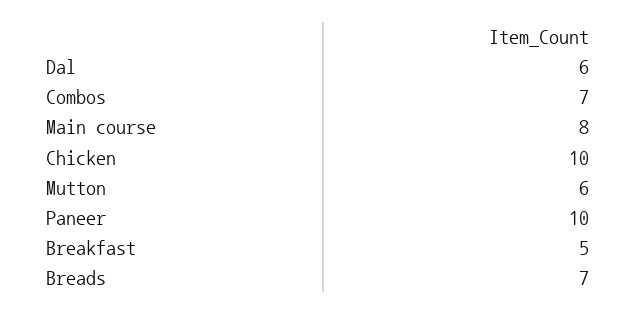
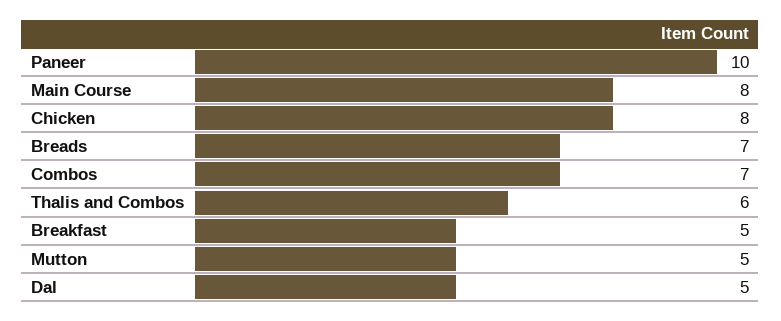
  {
-   "Dal": 6,
+   "Dal": 5,
    "Combos": 7,
    "Main course": 8,
-   "Chicken": 10,
+   "Chicken": 8,
-   "Mutton": 6,
+   "Mutton": 5,
    "Paneer": 10,
    "Breakfast": 5,
-   "Breads": 7
+   "Breads": 7,
+   "Thalis and Combos": 6
  }

